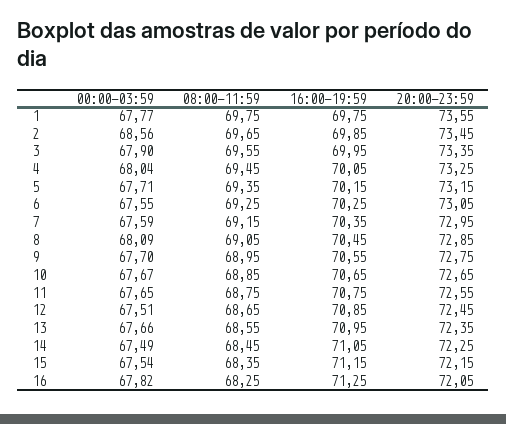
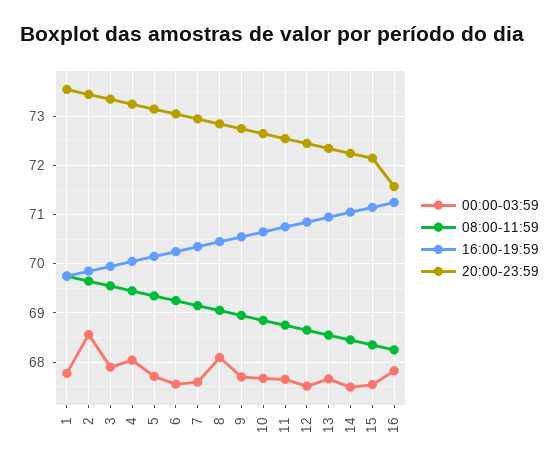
  {
    "00:00-03:59": {
      "1": 67.77,
      "2": 68.56,
      "3": 67.9,
      "4": 68.04,
      "5": 67.71,
      "6": 67.55,
      "7": 67.59,
      "8": 68.09,
      "9": 67.7,
      "10": 67.67,
      "11": 67.65,
      "12": 67.51,
      "13": 67.66,
      "14": 67.49,
      "15": 67.54,
      "16": 67.82
    },
    "08:00-11:59": {
      "1": 69.75,
      "2": 69.65,
      "3": 69.55,
      "4": 69.45,
      "5": 69.35,
      "6": 69.25,
      "7": 69.15,
      "8": 69.05,
      "9": 68.95,
      "10": 68.85,
      "11": 68.75,
      "12": 68.65,
      "13": 68.55,
      "14": 68.45,
      "15": 68.35,
      "16": 68.25
    },
    "16:00-19:59": {
      "1": 69.75,
      "2": 69.85,
      "3": 69.95,
      "4": 70.05,
      "5": 70.15,
      "6": 70.25,
      "7": 70.35,
      "8": 70.45,
      "9": 70.55,
      "10": 70.65,
      "11": 70.75,
      "12": 70.85,
      "13": 70.95,
      "14": 71.05,
      "15": 71.15,
      "16": 71.25
    },
    "20:00-23:59": {
      "1": 73.55,
      "2": 73.45,
      "3": 73.35,
      "4": 73.25,
      "5": 73.15,
      "6": 73.05,
      "7": 72.95,
      "8": 72.85,
      "9": 72.75,
      "10": 72.65,
      "11": 72.55,
      "12": 72.45,
      "13": 72.35,
      "14": 72.25,
      "15": 72.15,
-     "16": 72.05
+     "16": 71.6
    }
  }

